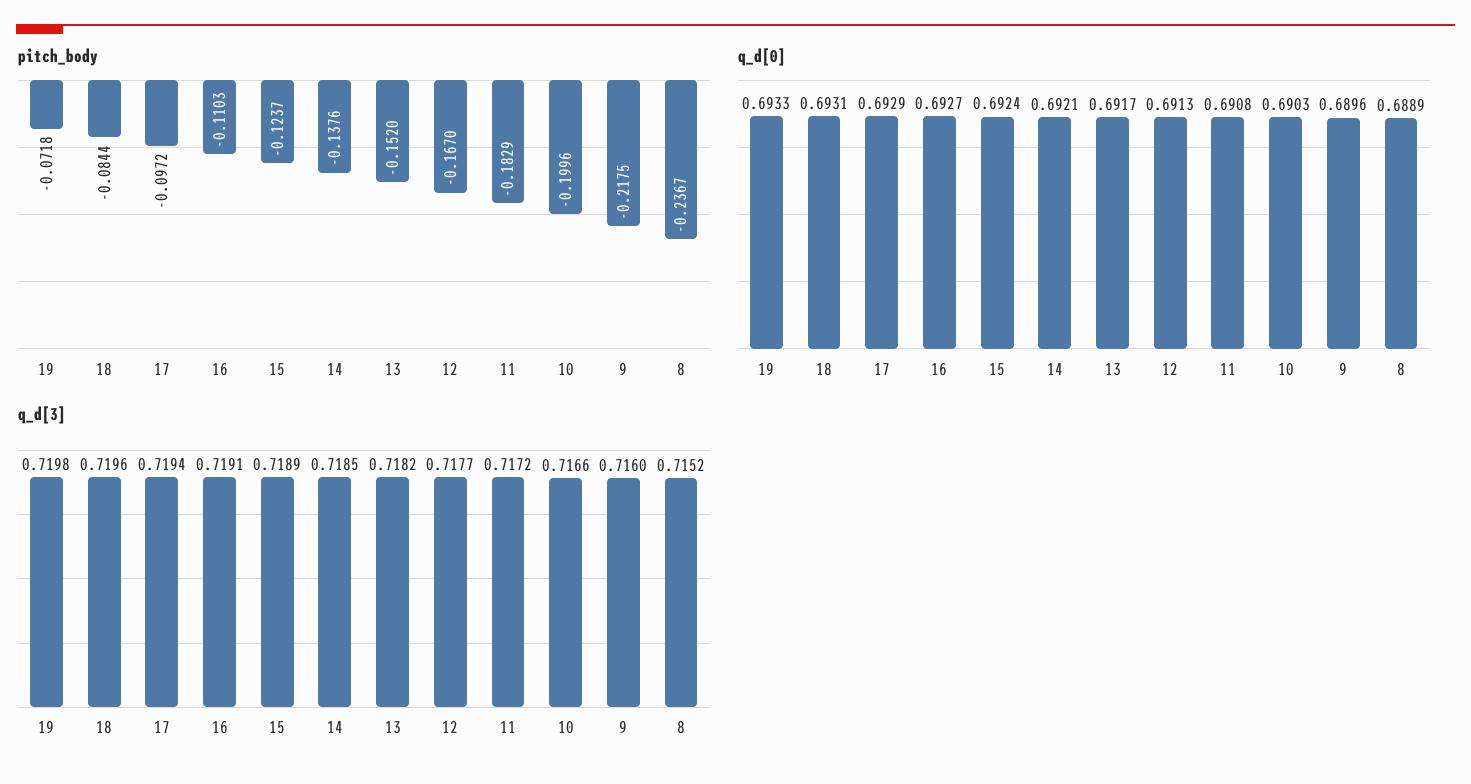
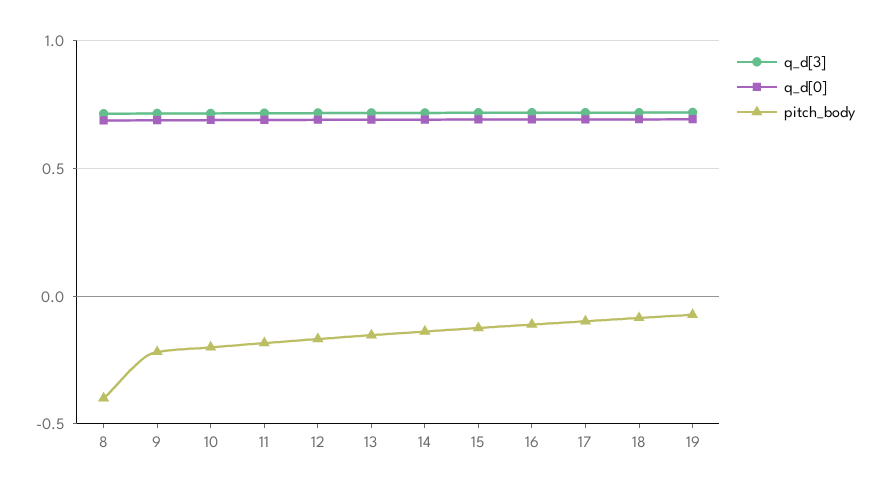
  {
    "pitch_body": {
      "19": -0.0718,
      "18": -0.0844,
      "17": -0.0972,
      "16": -0.1103,
      "15": -0.1237,
      "14": -0.1376,
      "13": -0.152,
      "12": -0.167,
      "11": -0.1829,
      "10": -0.1996,
      "9": -0.2175,
-     "8": -0.2367
+     "8": -0.4
    },
    "q_d[0]": {
      "19": 0.6933,
      "18": 0.6931,
      "17": 0.6929,
      "16": 0.6927,
      "15": 0.6924,
      "14": 0.6921,
      "13": 0.6917,
      "12": 0.6913,
      "11": 0.6908,
      "10": 0.6903,
      "9": 0.6896,
      "8": 0.6889
    },
    "q_d[3]": {
      "19": 0.7198,
      "18": 0.7196,
      "17": 0.7194,
      "16": 0.7191,
      "15": 0.7189,
      "14": 0.7185,
      "13": 0.7182,
      "12": 0.7177,
      "11": 0.7172,
      "10": 0.7166,
      "9": 0.716,
      "8": 0.7152
    }
  }

